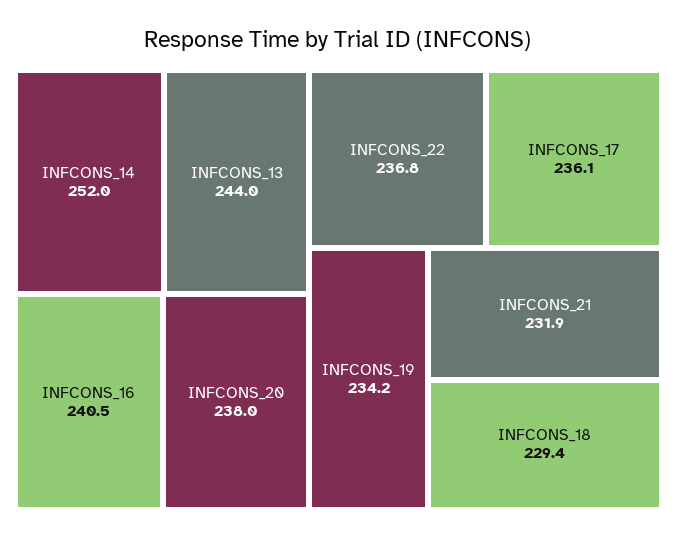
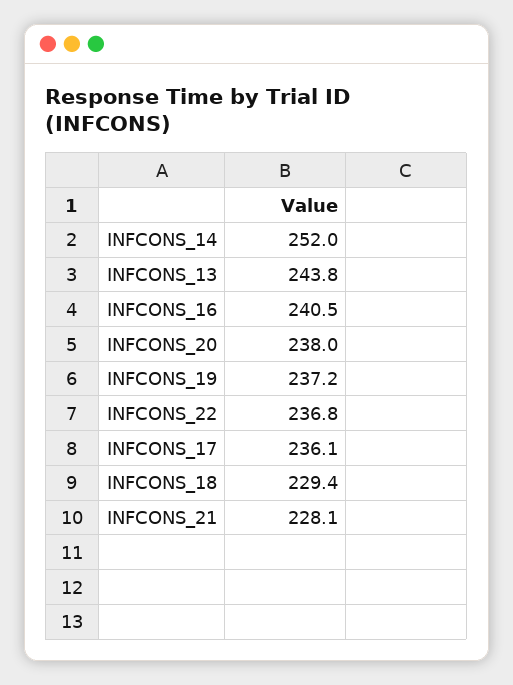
  {
    "INFCONS_14": 252,
-   "INFCONS_13": 244,
+   "INFCONS_13": 243.8,
    "INFCONS_16": 240.5,
    "INFCONS_20": 238,
    "INFCONS_22": 236.8,
    "INFCONS_17": 236.1,
-   "INFCONS_19": 234.2,
+   "INFCONS_19": 237.2,
-   "INFCONS_21": 231.9,
+   "INFCONS_21": 228.1,
    "INFCONS_18": 229.4
  }

